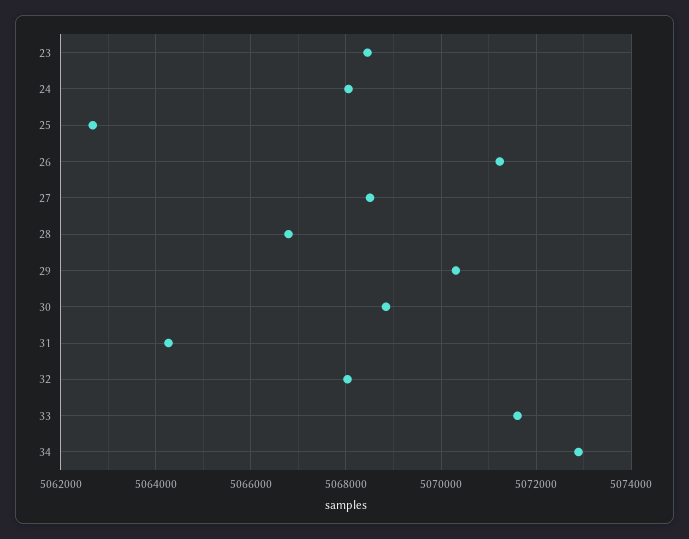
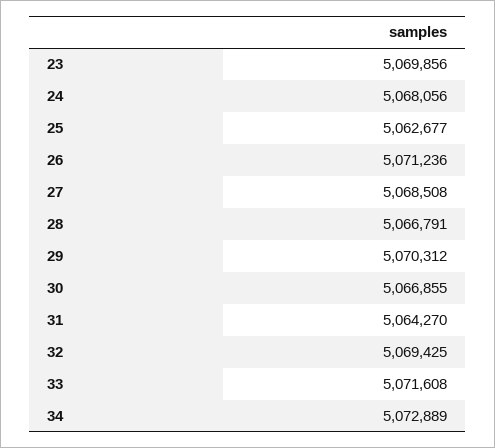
  {
-   "23": 5068400,
+   "23": 5069856,
    "24": 5068056,
    "25": 5062677,
    "26": 5071236,
    "27": 5068508,
    "28": 5066791,
    "29": 5070312,
-   "30": 5068800,
+   "30": 5066855,
    "31": 5064270,
-   "32": 5068000,
+   "32": 5069425,
    "33": 5071608,
    "34": 5072889
  }

